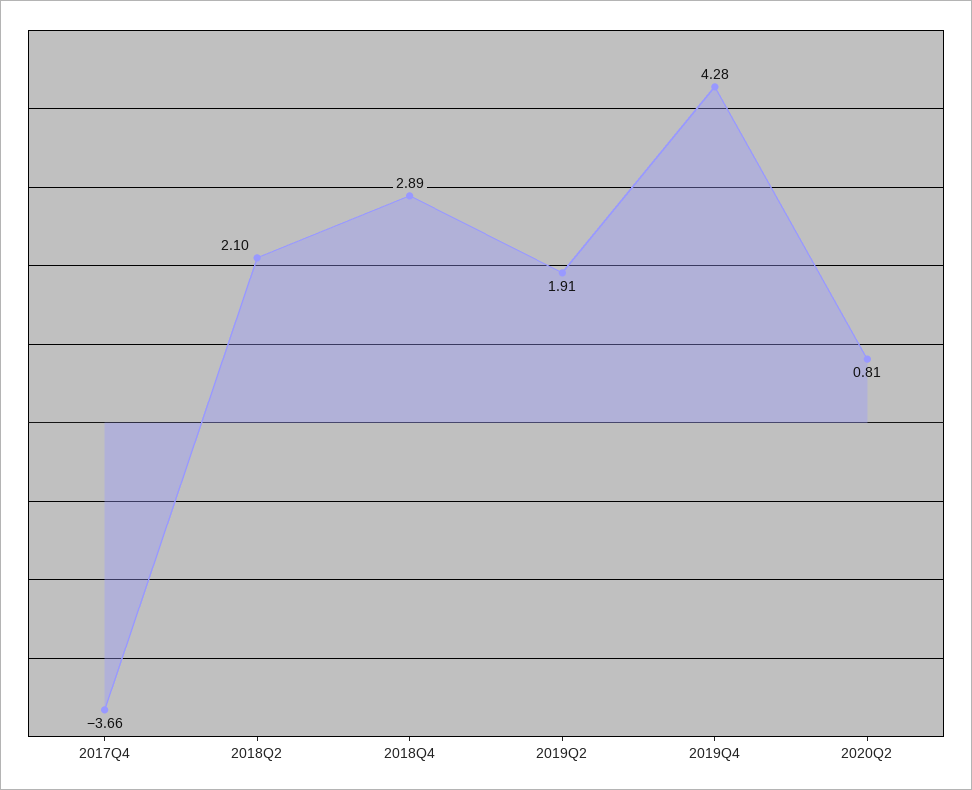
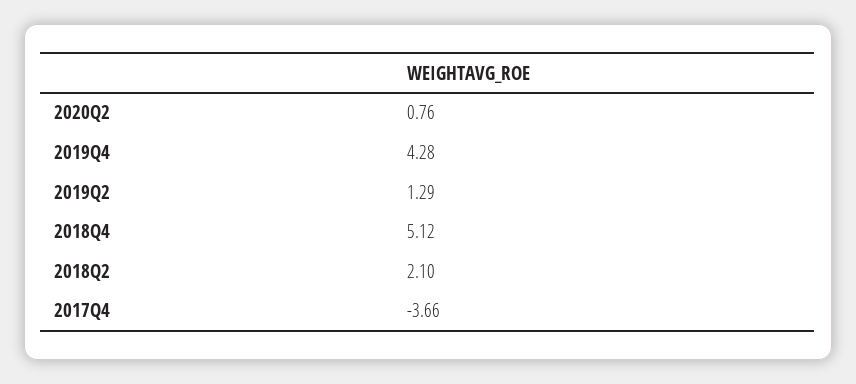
  {
    "2017Q4": -3.66,
    "2018Q2": 2.1,
-   "2018Q4": 2.89,
+   "2018Q4": 5.12,
-   "2019Q2": 1.91,
+   "2019Q2": 1.29,
    "2019Q4": 4.28,
-   "2020Q2": 0.81
+   "2020Q2": 0.76
  }

